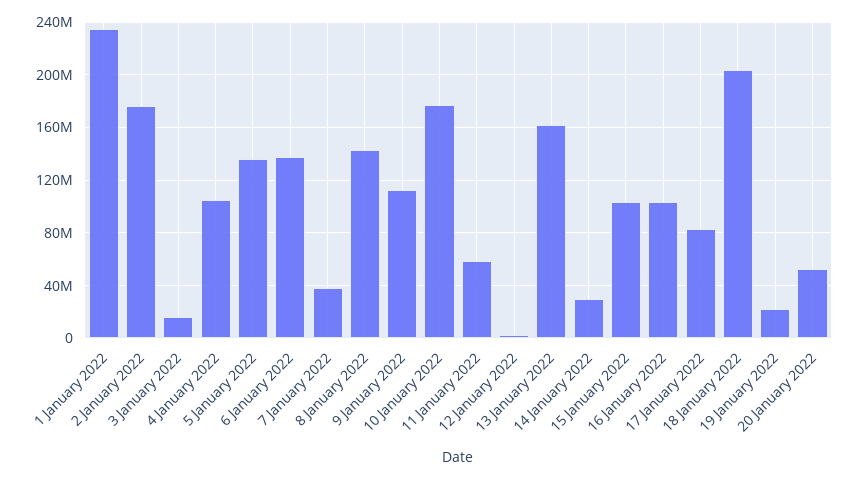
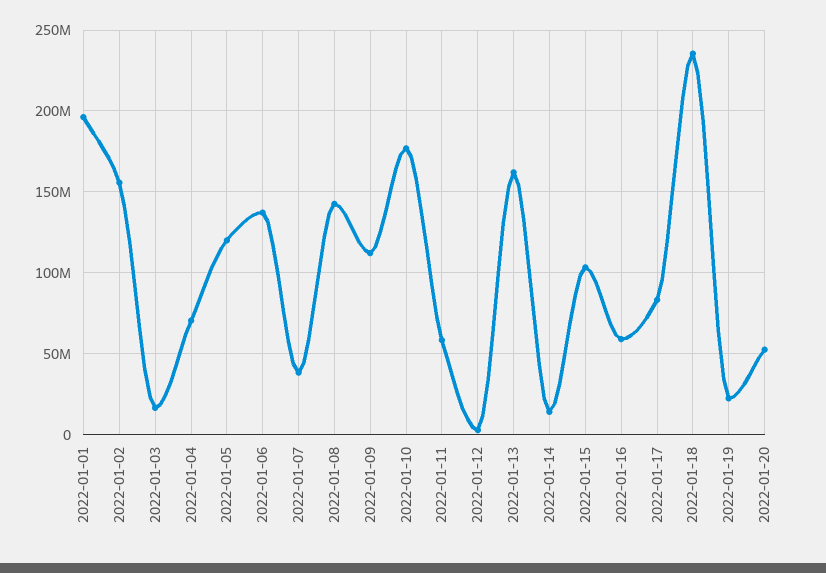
  {
-   "1 January 2022": 235000000,
+   "1 January 2022": 195000000,
-   "2 January 2022": 175000000,
+   "2 January 2022": 155000000,
    "3 January 2022": 15000000,
-   "4 January 2022": 105000000,
+   "4 January 2022": 70000000,
-   "5 January 2022": 135000000,
+   "5 January 2022": 120000000,
    "6 January 2022": 135000000,
    "7 January 2022": 40000000,
    "8 January 2022": 145000000,
    "9 January 2022": 110000000,
    "10 January 2022": 175000000,
    "11 January 2022": 60000000,
    "12 January 2022": 5000000,
    "13 January 2022": 160000000,
-   "14 January 2022": 30000000,
+   "14 January 2022": 15000000,
    "15 January 2022": 105000000,
-   "16 January 2022": 105000000,
+   "16 January 2022": 60000000,
    "17 January 2022": 85000000,
-   "18 January 2022": 205000000,
+   "18 January 2022": 235000000,
    "19 January 2022": 25000000,
    "20 January 2022": 55000000
  }

